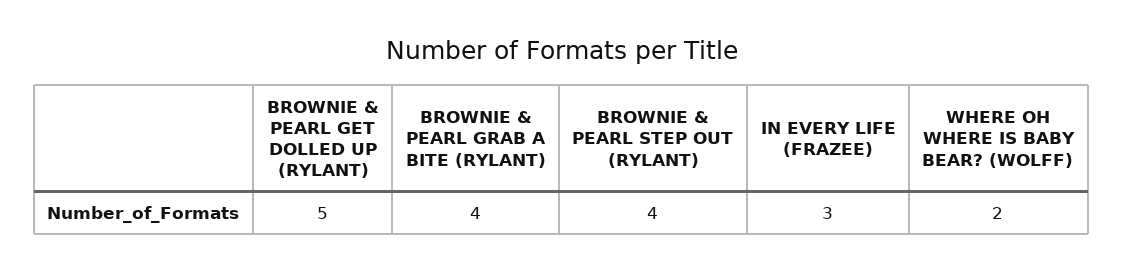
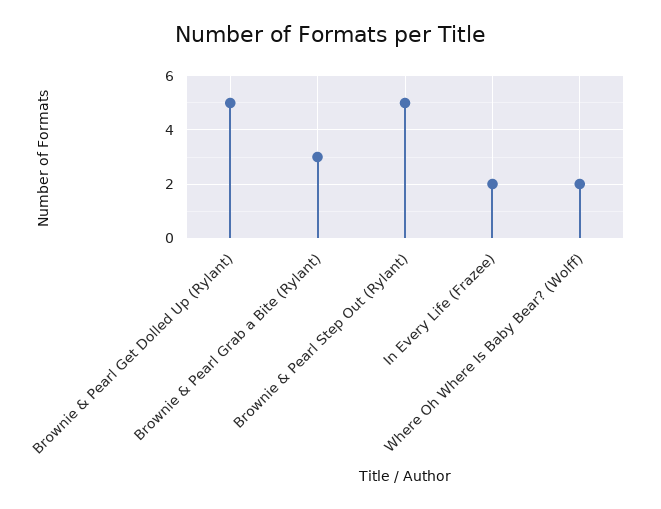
  {
    "BROWNIE & PEARL GET DOLLED UP (RYLANT)": 5,
-   "BROWNIE & PEARL GRAB A BITE (RYLANT)": 4,
+   "BROWNIE & PEARL GRAB A BITE (RYLANT)": 3,
-   "BROWNIE & PEARL STEP OUT (RYLANT)": 4,
+   "BROWNIE & PEARL STEP OUT (RYLANT)": 5,
-   "IN EVERY LIFE (FRAZEE)": 3,
+   "IN EVERY LIFE (FRAZEE)": 2,
    "WHERE OH WHERE IS BABY BEAR? (WOLFF)": 2
  }

